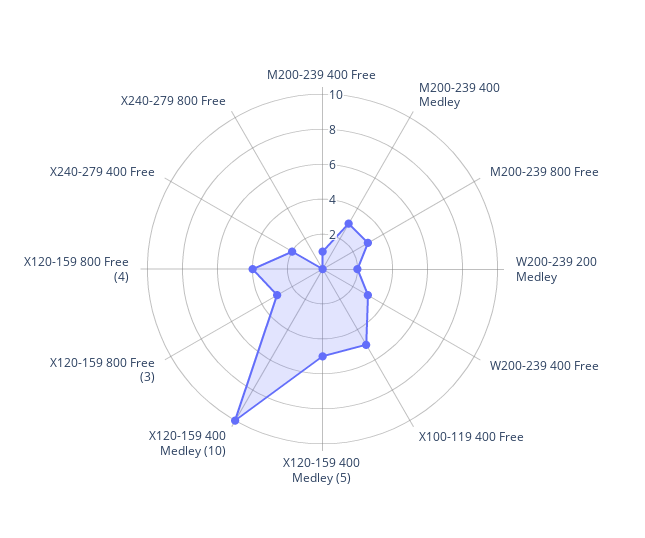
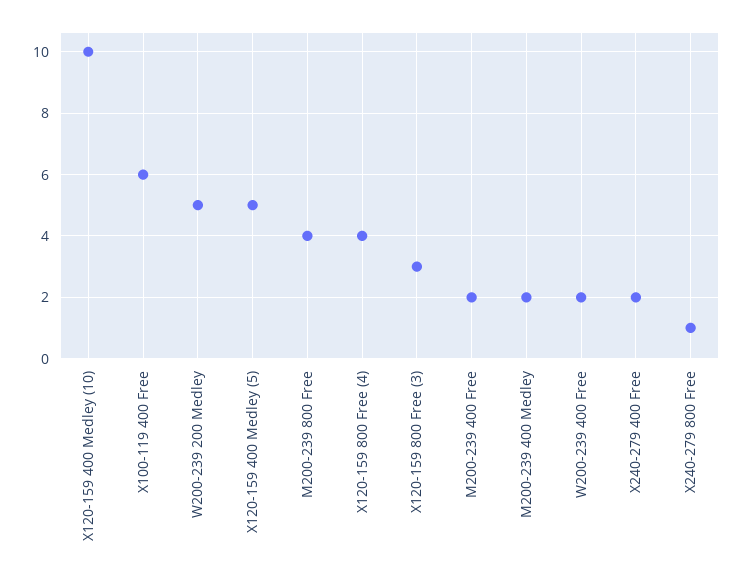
  {
-   "M200-239 400 Free": 1,
+   "M200-239 400 Free": 2,
-   "M200-239 400 Medley": 3,
+   "M200-239 400 Medley": 2,
-   "M200-239 800 Free": 3,
+   "M200-239 800 Free": 4,
-   "W200-239 200 Medley": 2,
+   "W200-239 200 Medley": 5,
-   "W200-239 400 Free": 3,
+   "W200-239 400 Free": 2,
-   "X100-119 400 Free": 5,
+   "X100-119 400 Free": 6,
    "X120-159 400 Medley (5)": 5,
    "X120-159 400 Medley (10)": 10,
    "X120-159 800 Free (3)": 3,
    "X120-159 800 Free (4)": 4,
    "X240-279 400 Free": 2,
-   "X240-279 800 Free": 0
+   "X240-279 800 Free": 1
  }

